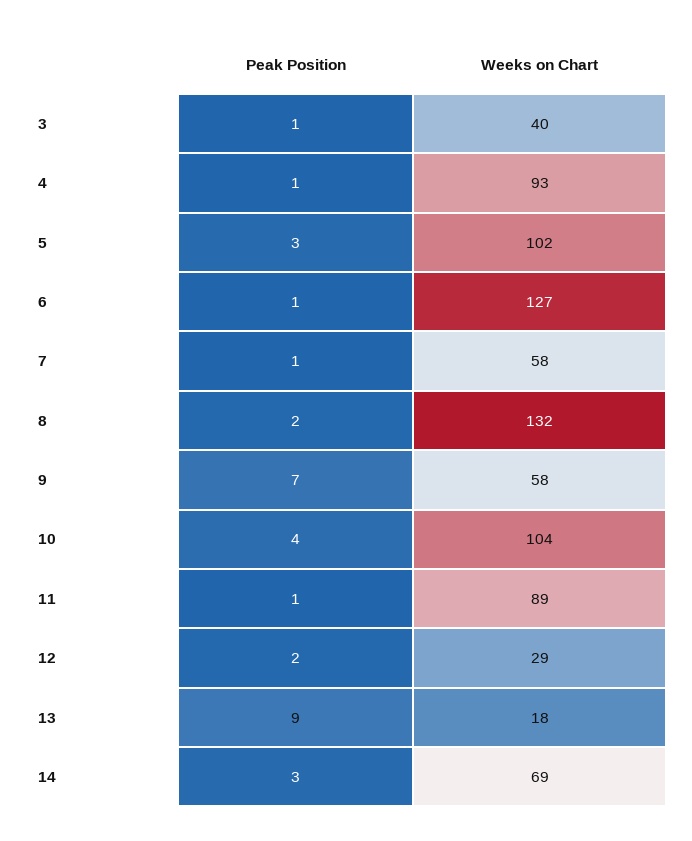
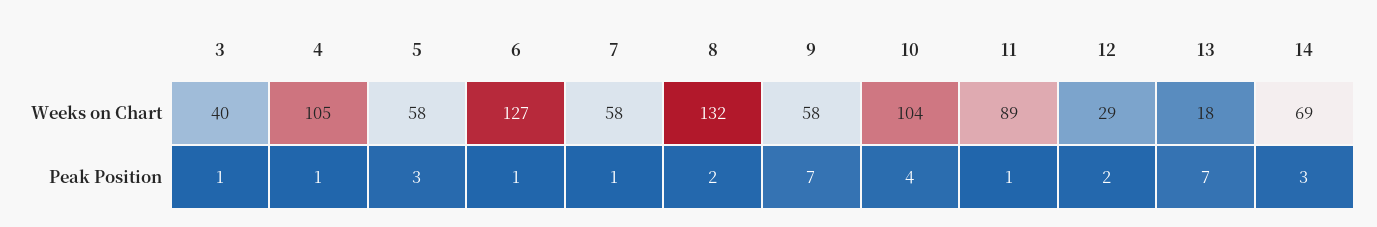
  {
    "Peak Position": {
      "3": 1,
      "4": 1,
      "5": 3,
      "6": 1,
      "7": 1,
      "8": 2,
      "9": 7,
      "10": 4,
      "11": 1,
      "12": 2,
-     "13": 9,
+     "13": 7,
      "14": 3
    },
    "Weeks on Chart": {
      "3": 40,
-     "4": 93,
+     "4": 105,
-     "5": 102,
+     "5": 58,
      "6": 127,
      "7": 58,
      "8": 132,
      "9": 58,
      "10": 104,
      "11": 89,
      "12": 29,
      "13": 18,
      "14": 69
    }
  }

